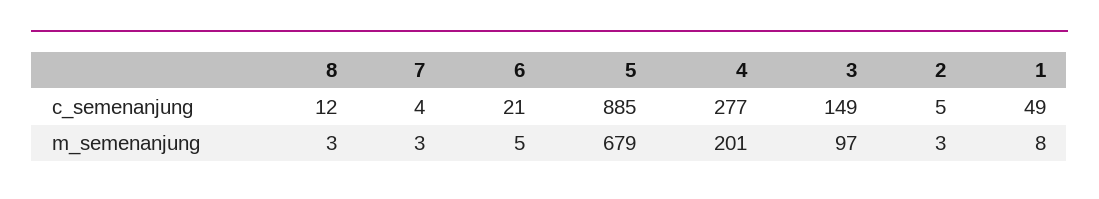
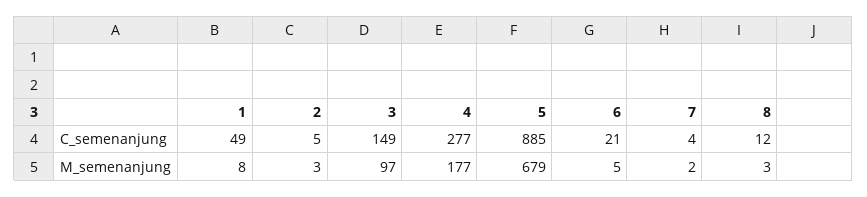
  {
    "8": {
      "c_semenanjung": 12,
      "m_semenanjung": 3
    },
    "7": {
      "c_semenanjung": 4,
-     "m_semenanjung": 3
+     "m_semenanjung": 2
    },
    "6": {
      "c_semenanjung": 21,
      "m_semenanjung": 5
    },
    "5": {
      "c_semenanjung": 885,
      "m_semenanjung": 679
    },
    "4": {
      "c_semenanjung": 277,
-     "m_semenanjung": 201
+     "m_semenanjung": 177
    },
    "3": {
      "c_semenanjung": 149,
      "m_semenanjung": 97
    },
    "2": {
      "c_semenanjung": 5,
      "m_semenanjung": 3
    },
    "1": {
      "c_semenanjung": 49,
      "m_semenanjung": 8
    }
  }

